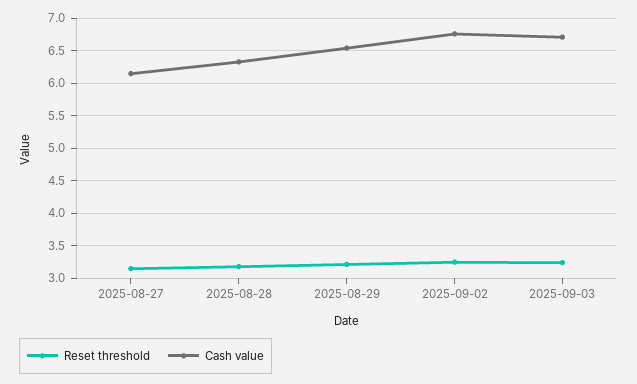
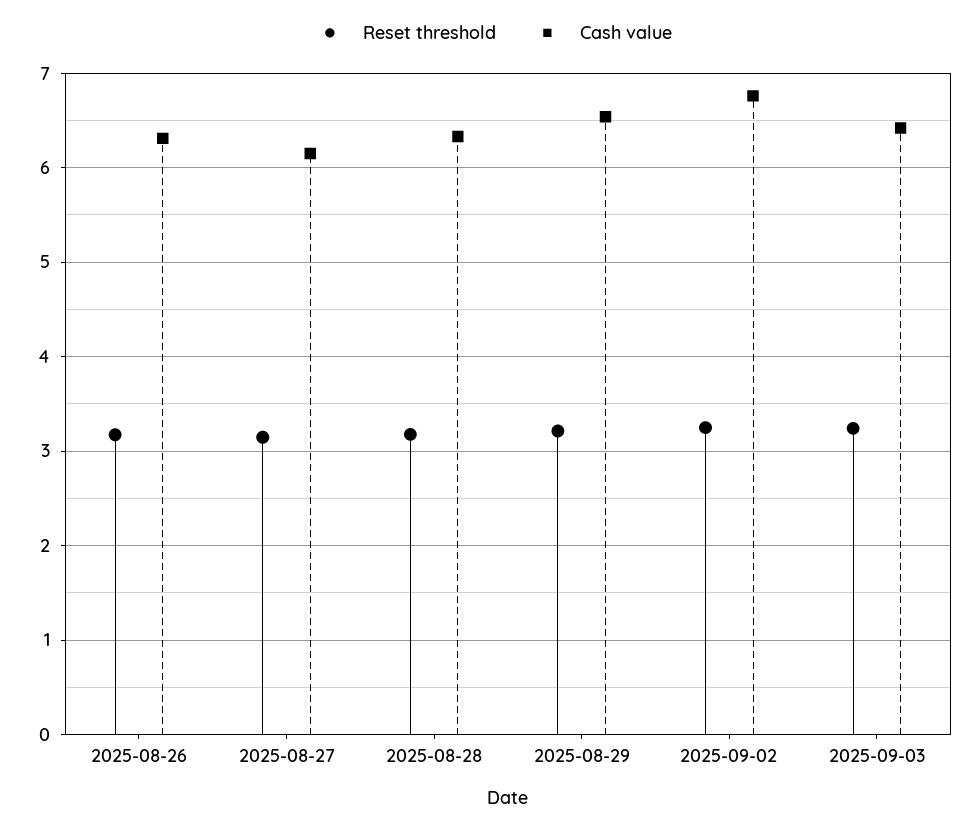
  {
    "Reset threshold": {
      "2025-08-27": 3.1,
      "2025-08-28": 3.2,
      "2025-08-29": 3.2,
      "2025-09-02": 3.2,
-     "2025-09-03": 3.2
+     "2025-09-03": 3.2,
+     "2025-08-26": 3.2
    },
    "Cash value": {
      "2025-08-27": 6.2,
      "2025-08-28": 6.3,
      "2025-08-29": 6.5,
      "2025-09-02": 6.8,
-     "2025-09-03": 6.7
+     "2025-09-03": 6.4,
+     "2025-08-26": 6.3
    }
  }

